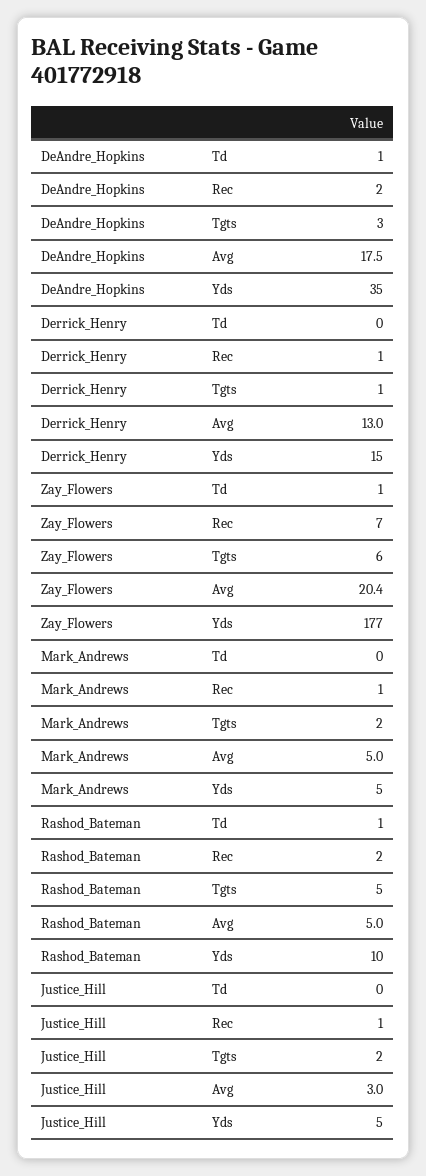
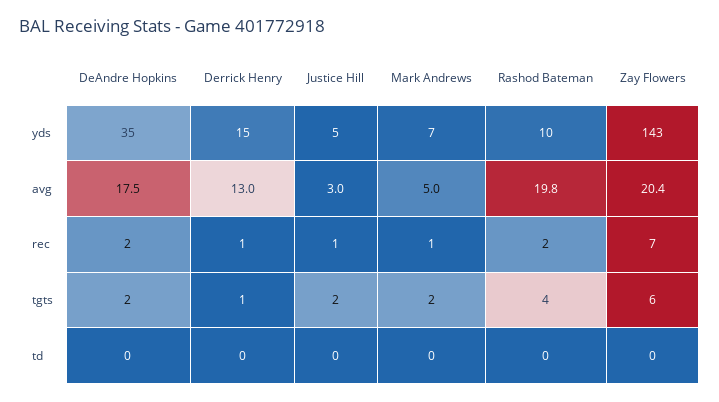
  {
    "DeAndre_Hopkins": {
-     "Td": 1,
+     "Td": 0,
      "Rec": 2,
-     "Tgts": 3,
+     "Tgts": 2,
      "Avg": 17.5,
      "Yds": 35
    },
    "Derrick_Henry": {
      "Td": 0,
      "Rec": 1,
      "Tgts": 1,
      "Avg": 13,
      "Yds": 15
    },
    "Zay_Flowers": {
-     "Td": 1,
+     "Td": 0,
      "Rec": 7,
      "Tgts": 6,
      "Avg": 20.4,
-     "Yds": 177
+     "Yds": 143
    },
    "Mark_Andrews": {
      "Td": 0,
      "Rec": 1,
      "Tgts": 2,
      "Avg": 5,
-     "Yds": 5
+     "Yds": 7
    },
    "Rashod_Bateman": {
-     "Td": 1,
+     "Td": 0,
      "Rec": 2,
-     "Tgts": 5,
+     "Tgts": 4,
-     "Avg": 5,
+     "Avg": 19.8,
      "Yds": 10
    },
    "Justice_Hill": {
      "Td": 0,
      "Rec": 1,
      "Tgts": 2,
      "Avg": 3,
      "Yds": 5
    }
  }

